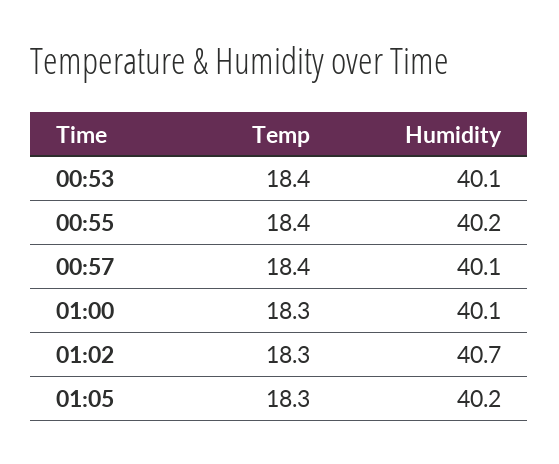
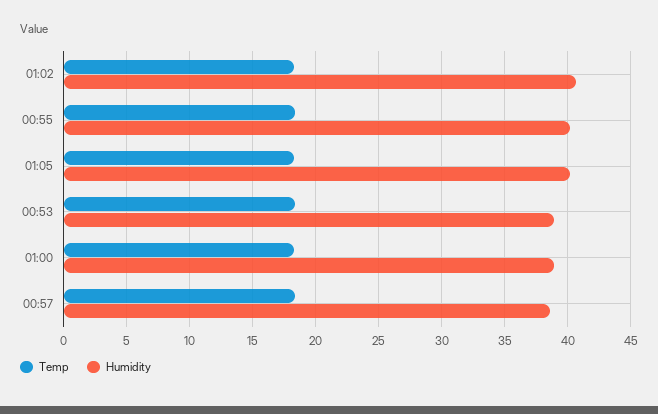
  {
    "Temp": {
      "00:53": 18.4,
      "00:55": 18.4,
      "00:57": 18.4,
      "01:00": 18.3,
      "01:02": 18.3,
      "01:05": 18.3
    },
    "Humidity": {
-     "00:53": 40.1,
+     "00:53": 39,
      "00:55": 40.2,
-     "00:57": 40.1,
+     "00:57": 38.5,
-     "01:00": 40.1,
+     "01:00": 39,
      "01:02": 40.7,
      "01:05": 40.2
    }
  }

